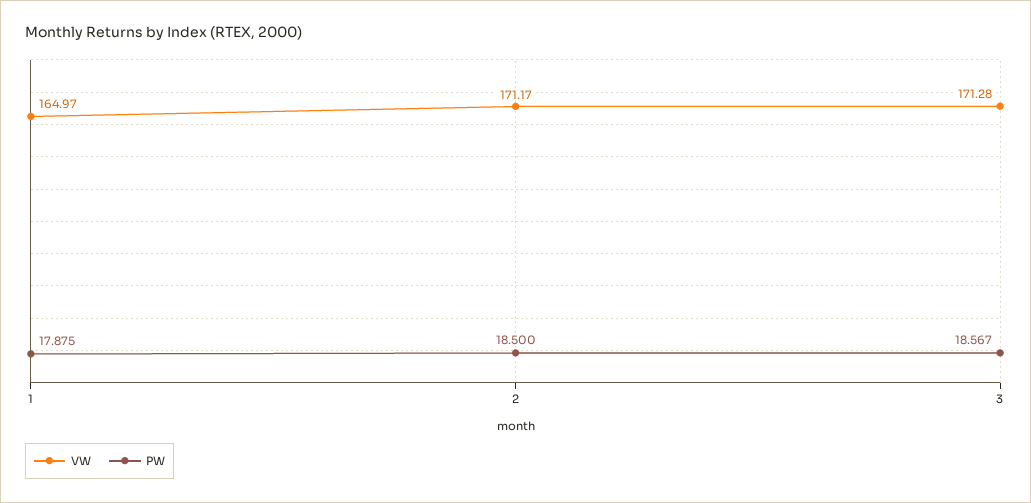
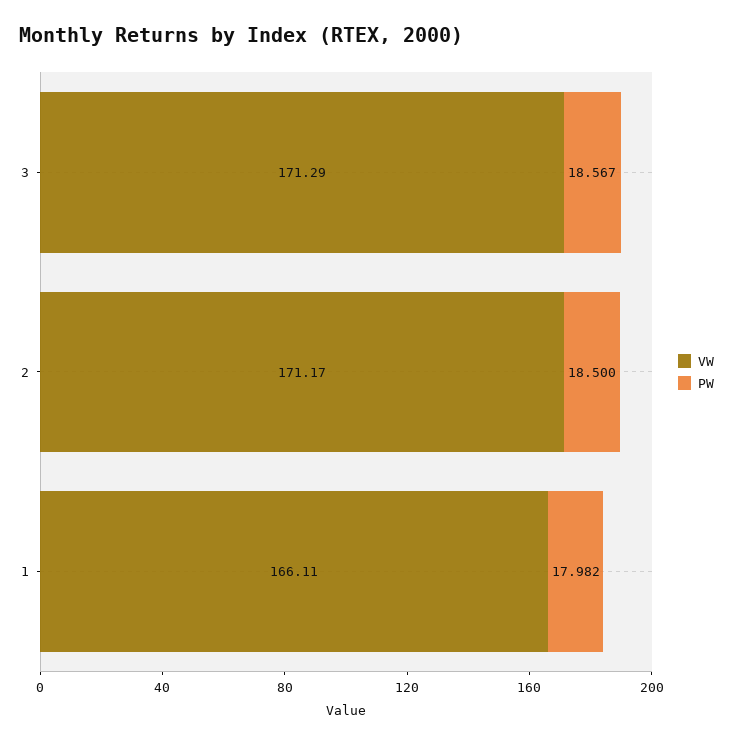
  {
    "VW": {
-     "1": 164.97,
+     "1": 166.11,
      "2": 171.17,
-     "3": 171.28
+     "3": 171.29
    },
    "PW": {
-     "1": 17.875,
+     "1": 17.982,
      "2": 18.5,
      "3": 18.567
    }
  }

